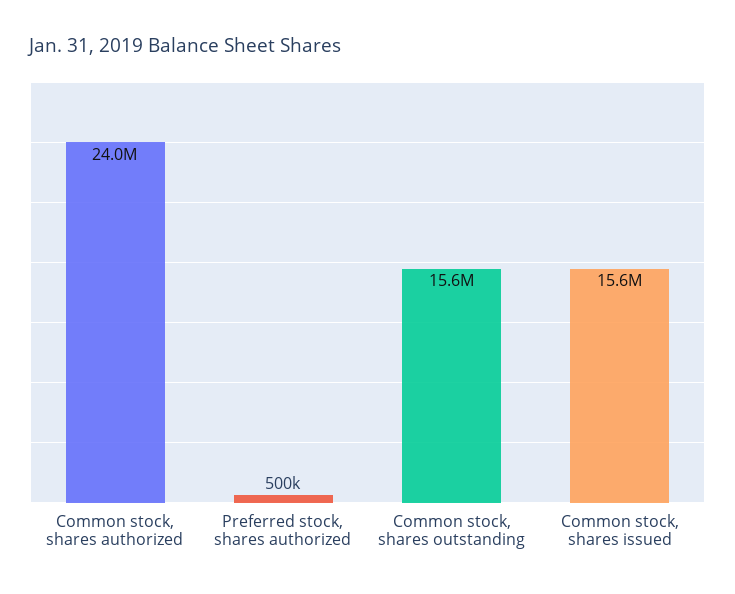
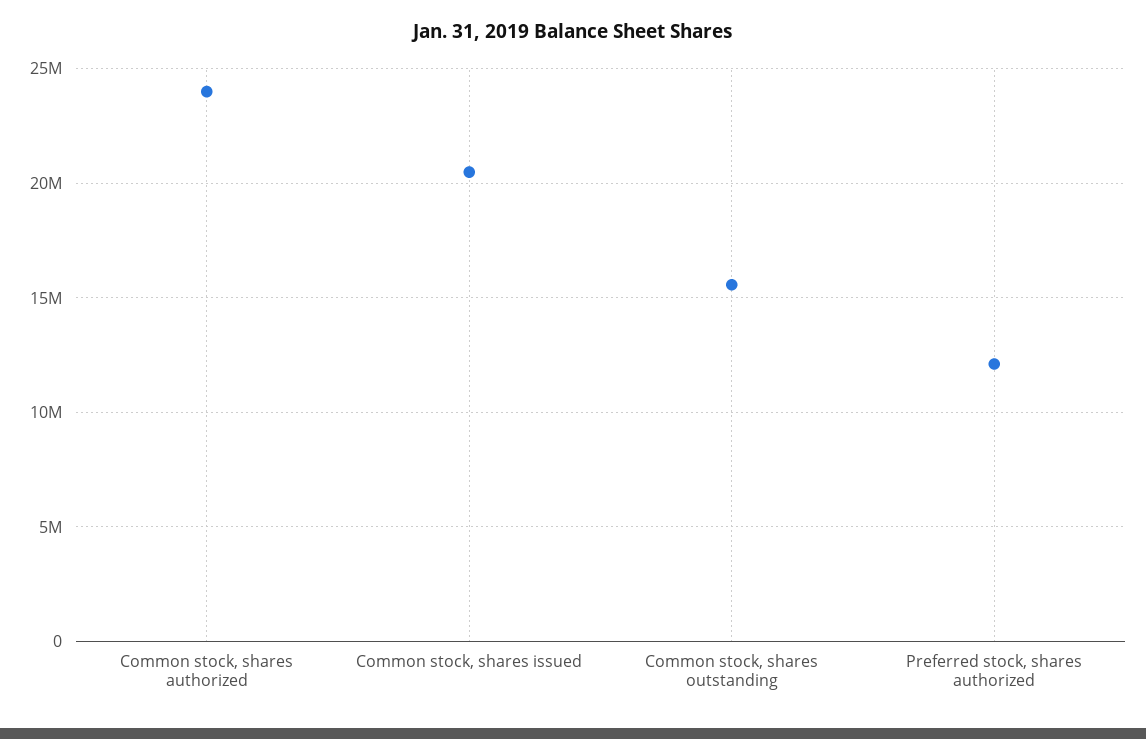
  {
    "Common stock, shares authorized": 24000000,
-   "Preferred stock, shares authorized": 500000,
+   "Preferred stock, shares authorized": 12000000,
    "Common stock, shares outstanding": 15600000,
-   "Common stock, shares issued": 15600000
+   "Common stock, shares issued": 20500000
  }

